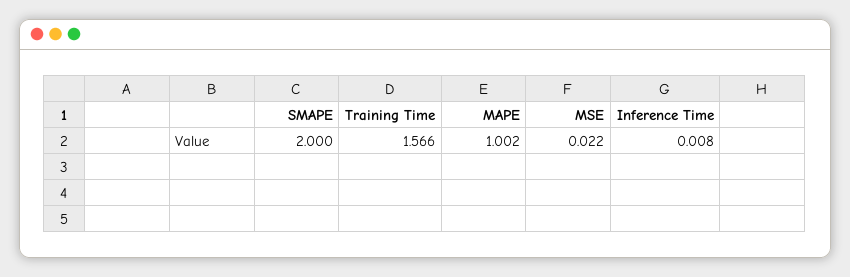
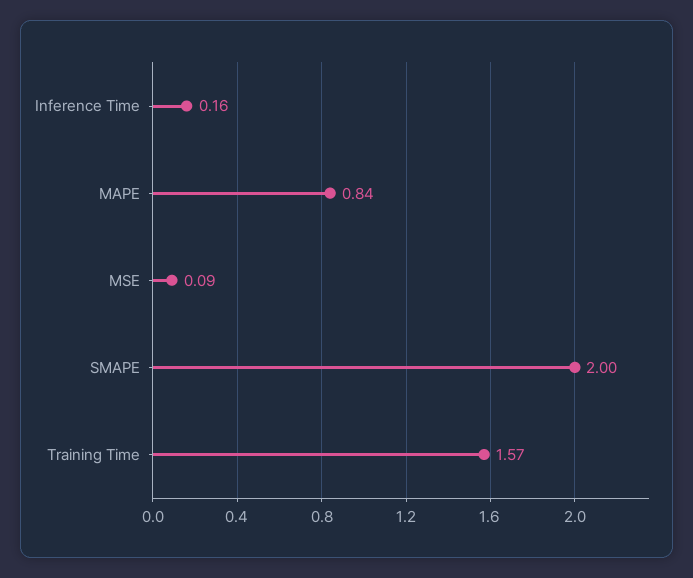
  {
    "SMAPE": 2,
    "Training Time": 1.566,
-   "MAPE": 1.002,
+   "MAPE": 0.84,
-   "MSE": 0.022,
+   "MSE": 0.09,
-   "Inference Time": 0.008
+   "Inference Time": 0.16
  }

